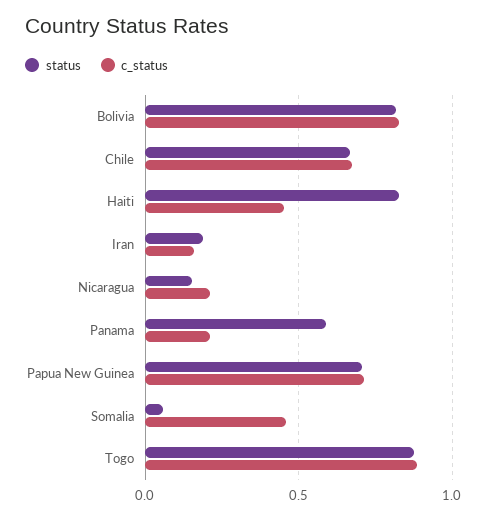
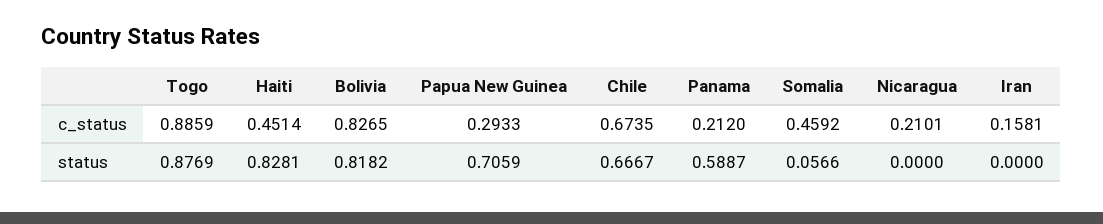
  {
    "status": {
      "Bolivia": 0.8182,
      "Chile": 0.6667,
      "Haiti": 0.8281,
-     "Iran": 0.2,
+     "Iran": 0,
-     "Nicaragua": 0.15,
+     "Nicaragua": 0,
      "Panama": 0.5887,
      "Papua New Guinea": 0.7059,
      "Somalia": 0.0566,
      "Togo": 0.8769
    },
    "c_status": {
      "Bolivia": 0.8265,
      "Chile": 0.6735,
      "Haiti": 0.4514,
      "Iran": 0.1581,
      "Nicaragua": 0.2101,
      "Panama": 0.212,
-     "Papua New Guinea": 0.7,
+     "Papua New Guinea": 0.2933,
      "Somalia": 0.4592,
      "Togo": 0.8859
    }
  }

